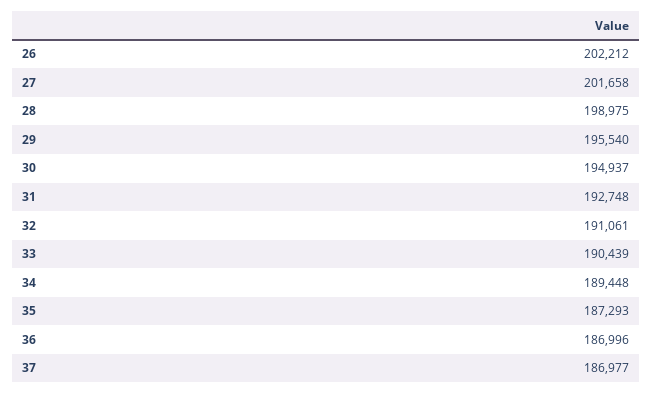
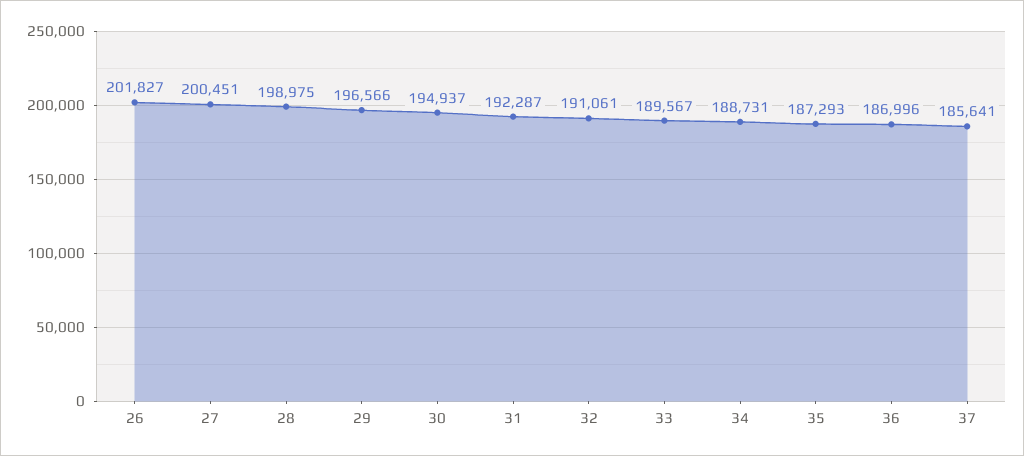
  {
-   "26": 202212,
+   "26": 201827,
-   "27": 201658,
+   "27": 200451,
    "28": 198975,
-   "29": 195540,
+   "29": 196566,
    "30": 194937,
-   "31": 192748,
+   "31": 192287,
    "32": 191061,
-   "33": 190439,
+   "33": 189567,
-   "34": 189448,
+   "34": 188731,
    "35": 187293,
    "36": 186996,
-   "37": 186977
+   "37": 185641
  }

